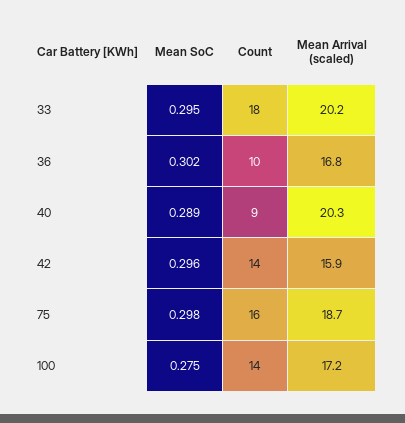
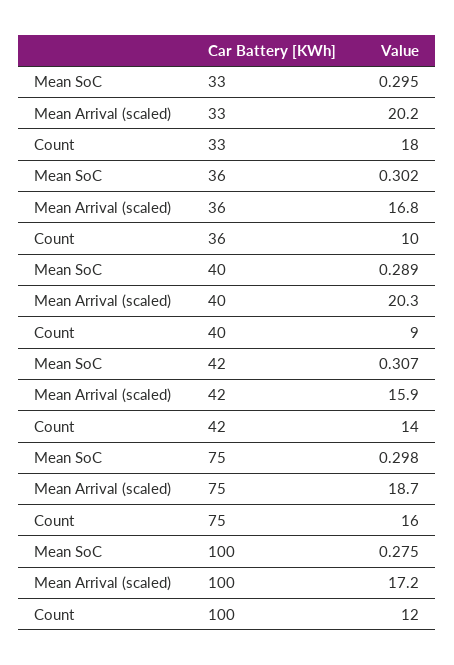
  {
    "Mean SoC": {
      "33": 0.295,
      "36": 0.302,
      "40": 0.289,
-     "42": 0.296,
+     "42": 0.307,
      "75": 0.298,
      "100": 0.275
    },
    "Count": {
      "33": 18,
      "36": 10,
      "40": 9,
      "42": 14,
      "75": 16,
-     "100": 14
+     "100": 12
    },
    "Mean Arrival (scaled)": {
      "33": 20.2,
      "36": 16.8,
      "40": 20.3,
      "42": 15.9,
      "75": 18.7,
      "100": 17.2
    }
  }

